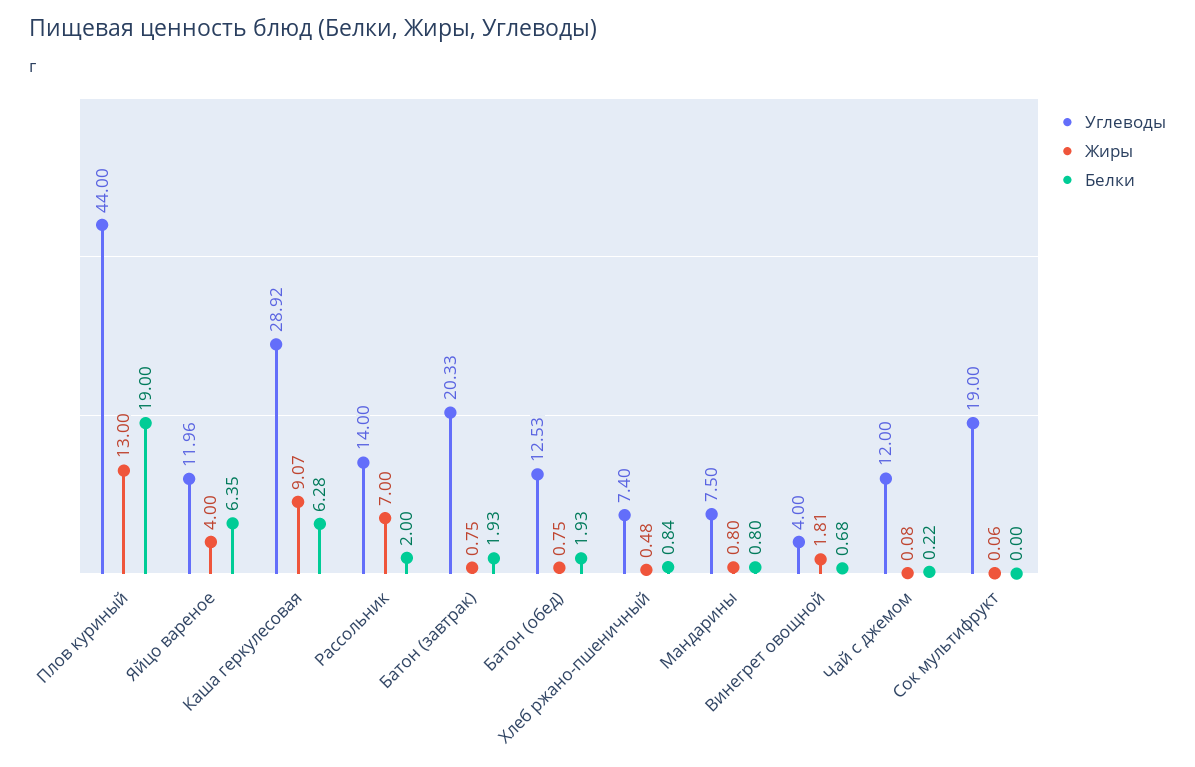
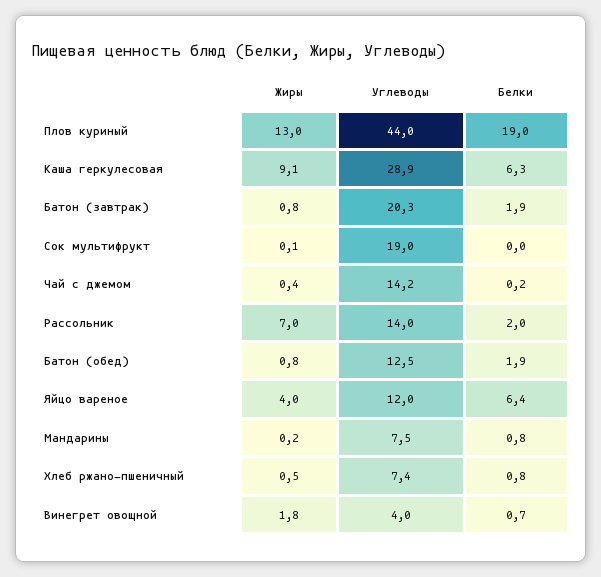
  {
    "Углеводы": {
      "Плов куриный": 44,
      "Яйцо вареное": 11.96,
      "Каша геркулесовая": 28.92,
      "Рассольник": 14,
      "Батон (завтрак)": 20.33,
      "Батон (обед)": 12.53,
      "Хлеб ржано-пшеничный": 7.4,
      "Мандарины": 7.5,
      "Винегрет овощной": 4,
-     "Чай с джемом": 12,
+     "Чай с джемом": 14.2,
      "Сок мультифрукт": 19
    },
    "Жиры": {
      "Плов куриный": 13,
      "Яйцо вареное": 4,
      "Каша геркулесовая": 9.07,
      "Рассольник": 7,
      "Батон (завтрак)": 0.75,
      "Батон (обед)": 0.75,
      "Хлеб ржано-пшеничный": 0.48,
-     "Мандарины": 0.8,
+     "Мандарины": 0.2,
      "Винегрет овощной": 1.81,
-     "Чай с джемом": 0.08,
+     "Чай с джемом": 0.4,
      "Сок мультифрукт": 0.06
    },
    "Белки": {
      "Плов куриный": 19,
      "Яйцо вареное": 6.35,
      "Каша геркулесовая": 6.28,
      "Рассольник": 2,
      "Батон (завтрак)": 1.93,
      "Батон (обед)": 1.93,
      "Хлеб ржано-пшеничный": 0.84,
      "Мандарины": 0.8,
      "Винегрет овощной": 0.68,
      "Чай с джемом": 0.22,
      "Сок мультифрукт": 0
    }
  }

